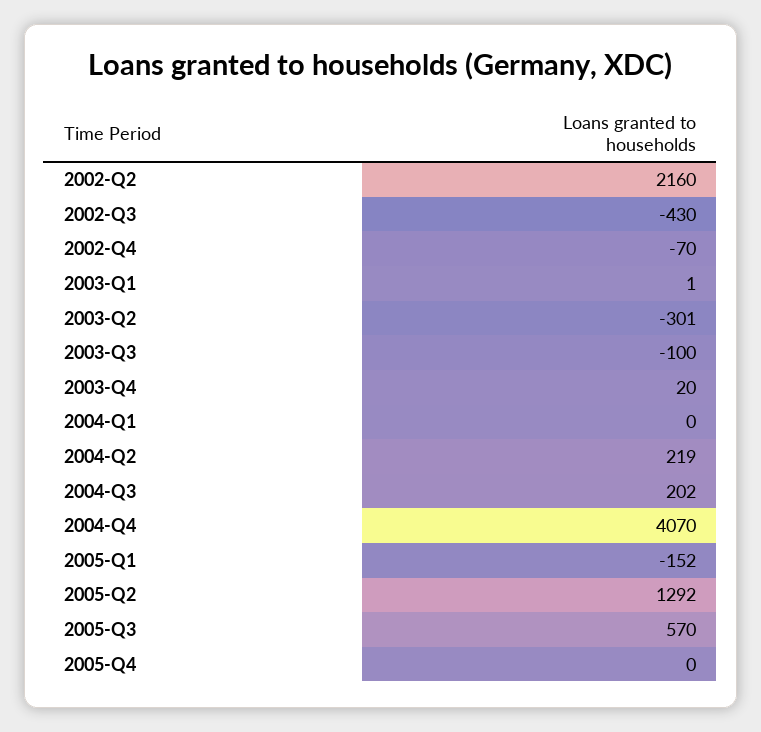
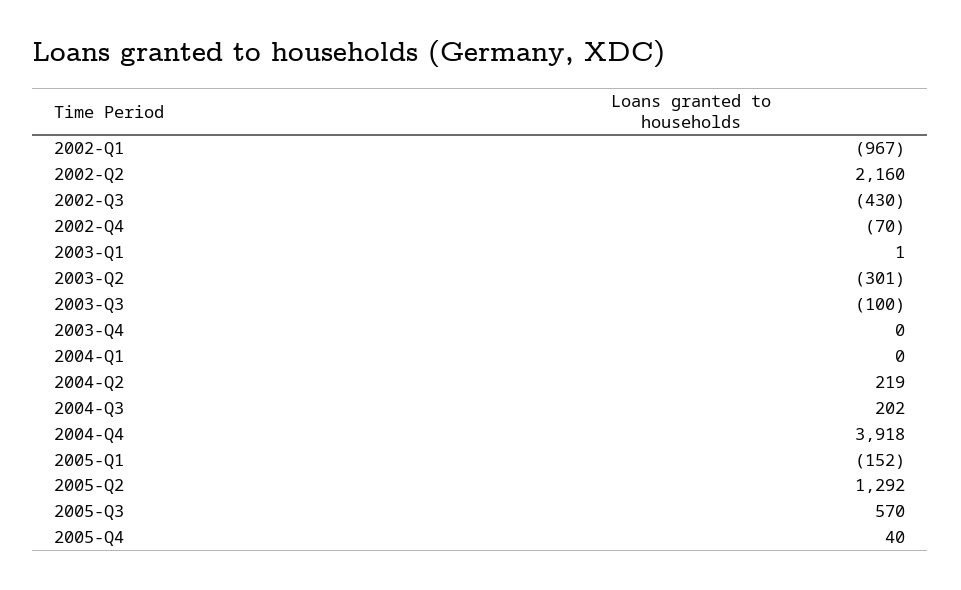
  {
    "2002-Q2": 2160,
    "2002-Q3": -430,
    "2002-Q4": -70,
    "2003-Q1": 1,
    "2003-Q2": -301,
    "2003-Q3": -100,
-   "2003-Q4": 20,
+   "2003-Q4": 0,
    "2004-Q1": 0,
    "2004-Q2": 219,
    "2004-Q3": 202,
-   "2004-Q4": 4070,
+   "2004-Q4": 3918,
    "2005-Q1": -152,
    "2005-Q2": 1292,
    "2005-Q3": 570,
-   "2005-Q4": 0
+   "2005-Q4": 40,
+   "2002-Q1": -967
  }

